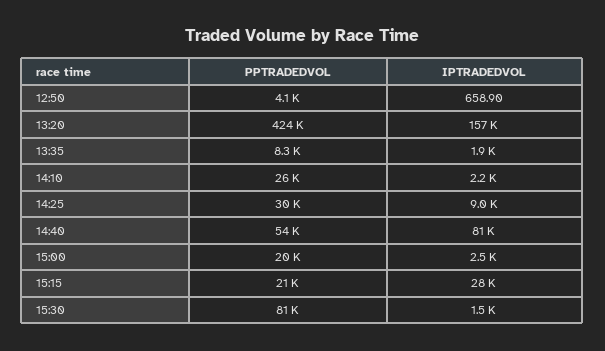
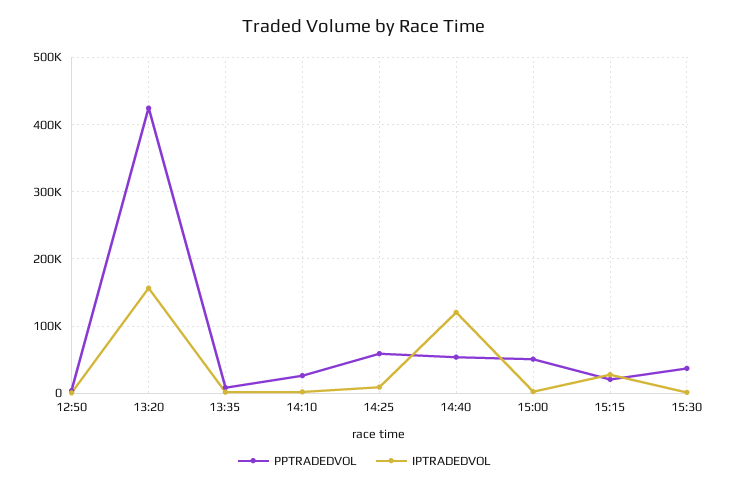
  {
    "PPTRADEDVOL": {
      "12:50": 4100,
      "13:20": 424000,
      "13:35": 8300,
      "14:10": 26000,
-     "14:25": 30000,
+     "14:25": 60000,
      "14:40": 54000,
-     "15:00": 20000,
+     "15:00": 50000,
      "15:15": 21000,
-     "15:30": 81000
+     "15:30": 40000
    },
    "IPTRADEDVOL": {
      "12:50": 658.9,
      "13:20": 157000,
      "13:35": 1900,
      "14:10": 2200,
      "14:25": 9000,
-     "14:40": 81000,
+     "14:40": 120000,
      "15:00": 2500,
      "15:15": 28000,
      "15:30": 1500
    }
  }

